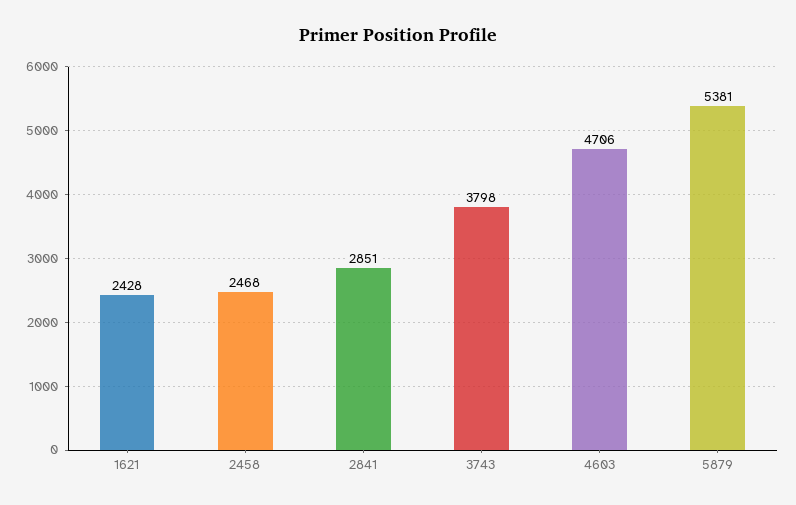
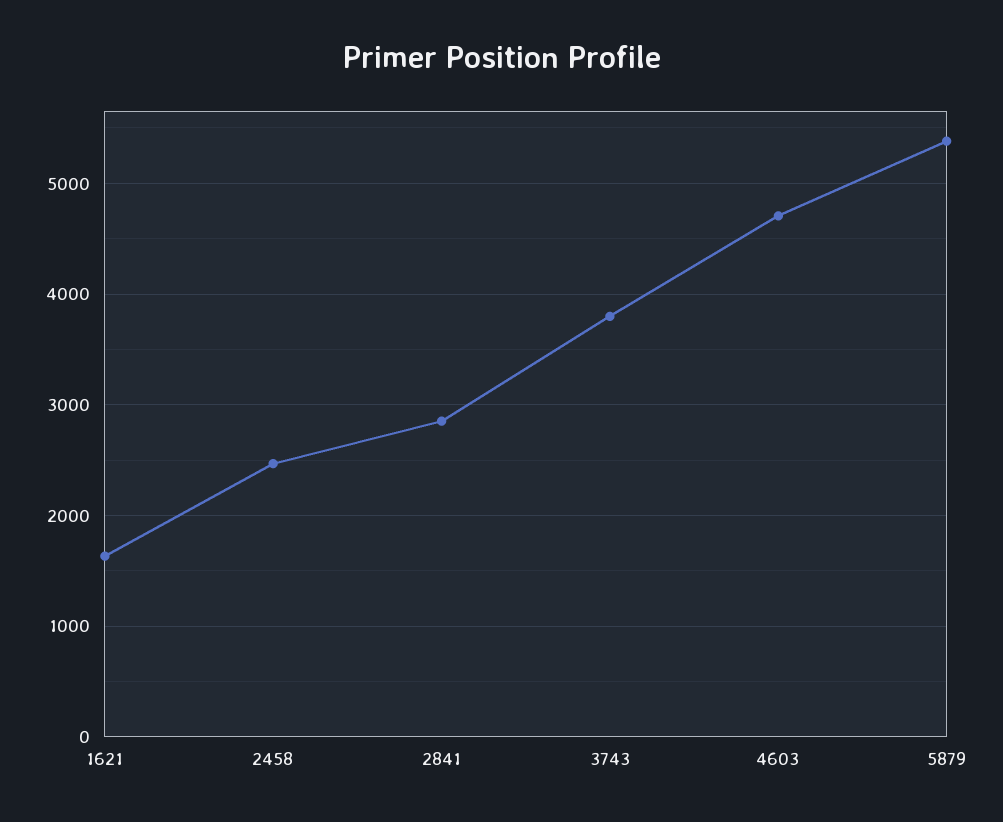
  {
-   "1621": 2428,
+   "1621": 1600,
    "2458": 2468,
    "2841": 2851,
    "3743": 3798,
    "4603": 4706,
    "5879": 5381
  }

